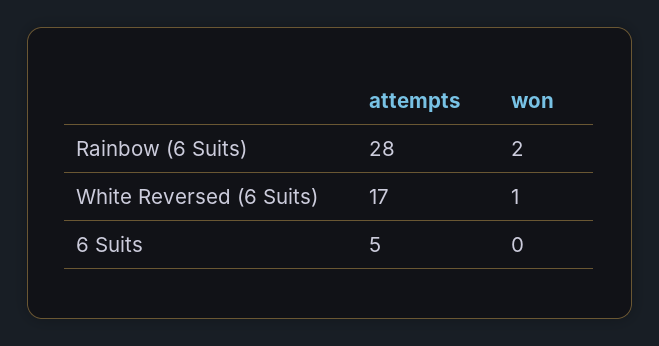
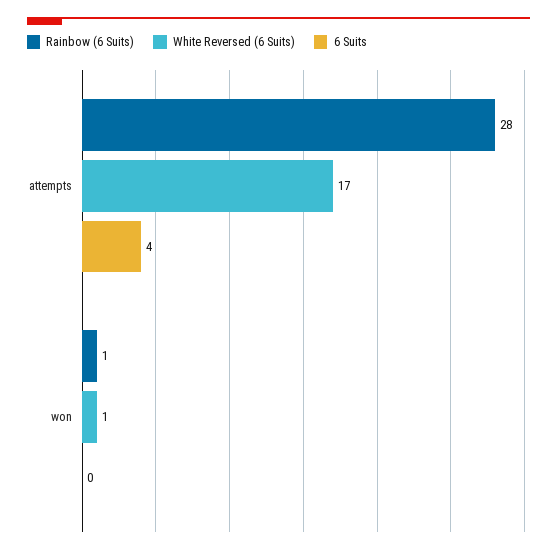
  {
    "Rainbow (6 Suits)": {
      "attempts": 28,
-     "won": 2
+     "won": 1
    },
    "White Reversed (6 Suits)": {
      "attempts": 17,
      "won": 1
    },
    "6 Suits": {
-     "attempts": 5,
+     "attempts": 4,
      "won": 0
    }
  }

